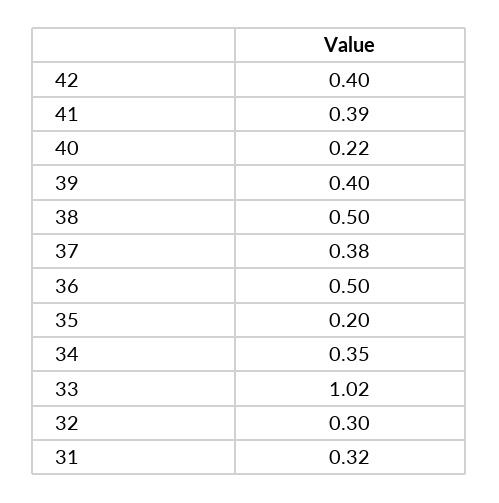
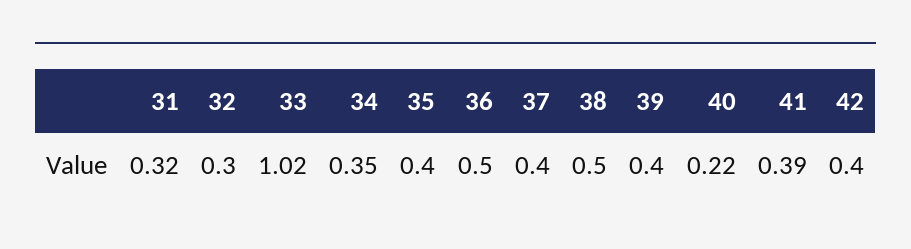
  {
    "42": 0.4,
    "41": 0.39,
    "40": 0.22,
    "39": 0.4,
    "38": 0.5,
-   "37": 0.38,
+   "37": 0.4,
    "36": 0.5,
-   "35": 0.2,
+   "35": 0.4,
    "34": 0.35,
    "33": 1.02,
    "32": 0.3,
    "31": 0.32
  }

